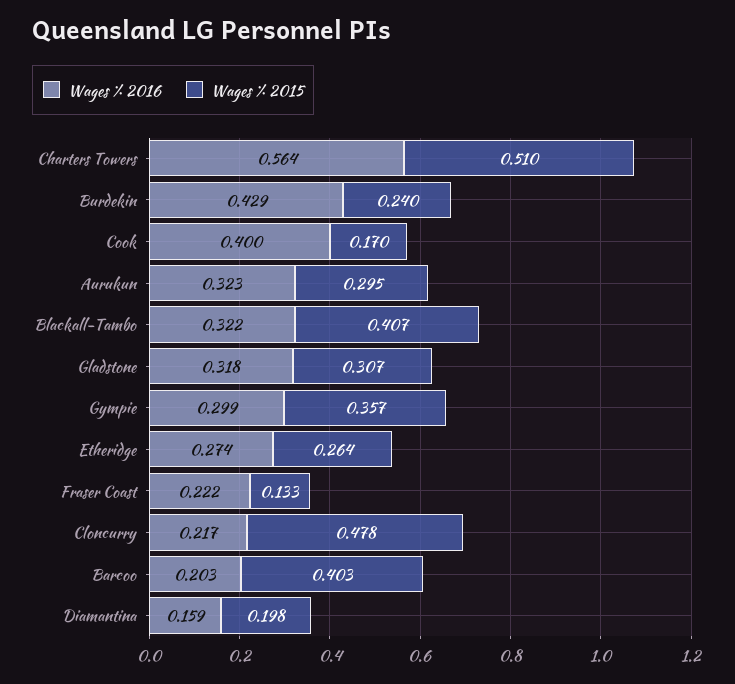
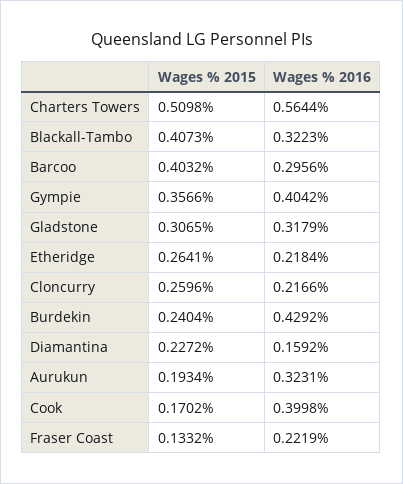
  {
    "Wages % 2016": {
      "Charters Towers": 0.5644,
      "Burdekin": 0.4292,
      "Cook": 0.3998,
      "Aurukun": 0.3231,
      "Blackall-Tambo": 0.3223,
      "Gladstone": 0.3179,
-     "Gympie": 0.299,
+     "Gympie": 0.4042,
-     "Etheridge": 0.274,
+     "Etheridge": 0.2184,
      "Fraser Coast": 0.2219,
      "Cloncurry": 0.2166,
-     "Barcoo": 0.203,
+     "Barcoo": 0.2956,
      "Diamantina": 0.1592
    },
    "Wages % 2015": {
      "Charters Towers": 0.5098,
      "Burdekin": 0.2404,
      "Cook": 0.1702,
-     "Aurukun": 0.295,
+     "Aurukun": 0.1934,
      "Blackall-Tambo": 0.4073,
      "Gladstone": 0.3065,
      "Gympie": 0.3566,
      "Etheridge": 0.2641,
      "Fraser Coast": 0.1332,
-     "Cloncurry": 0.478,
+     "Cloncurry": 0.2596,
      "Barcoo": 0.4032,
-     "Diamantina": 0.198
+     "Diamantina": 0.2272
    }
  }

